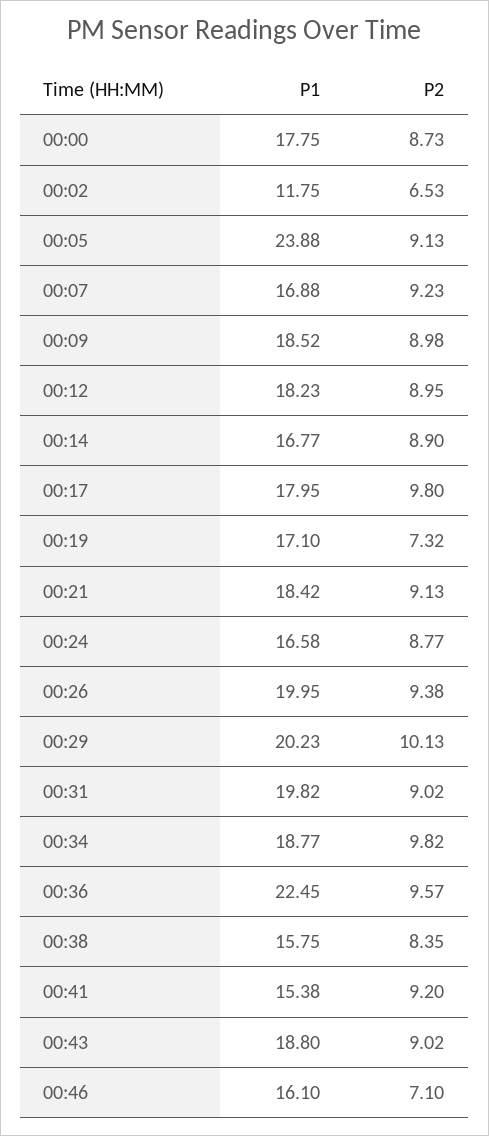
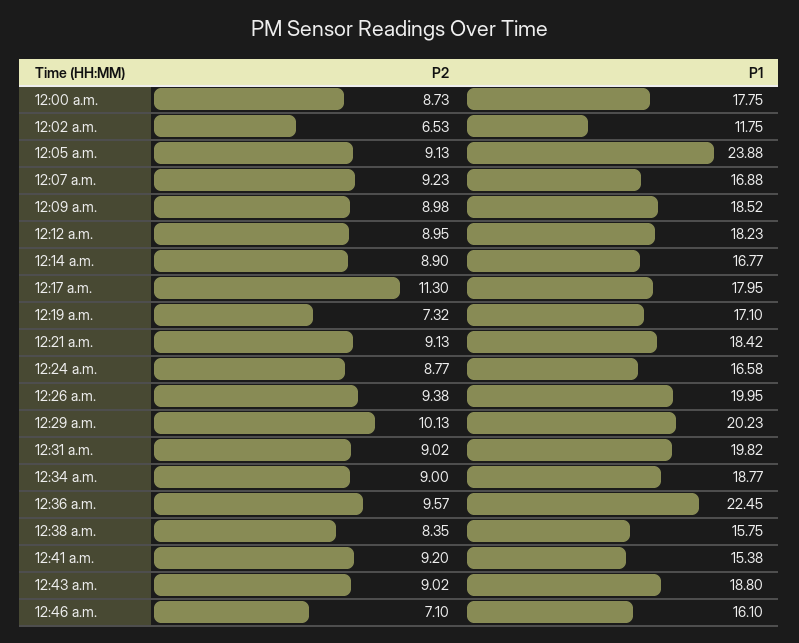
  {
    "P1": {
      "00:00": 17.75,
      "00:02": 11.75,
      "00:05": 23.88,
      "00:07": 16.88,
      "00:09": 18.52,
      "00:12": 18.23,
      "00:14": 16.77,
      "00:17": 17.95,
      "00:19": 17.1,
      "00:21": 18.42,
      "00:24": 16.58,
      "00:26": 19.95,
      "00:29": 20.23,
      "00:31": 19.82,
      "00:34": 18.77,
      "00:36": 22.45,
      "00:38": 15.75,
      "00:41": 15.38,
      "00:43": 18.8,
      "00:46": 16.1
    },
    "P2": {
      "00:00": 8.73,
      "00:02": 6.53,
      "00:05": 9.13,
      "00:07": 9.23,
      "00:09": 8.98,
      "00:12": 8.95,
      "00:14": 8.9,
-     "00:17": 9.8,
+     "00:17": 11.3,
      "00:19": 7.32,
      "00:21": 9.13,
      "00:24": 8.77,
      "00:26": 9.38,
      "00:29": 10.13,
      "00:31": 9.02,
-     "00:34": 9.82,
+     "00:34": 9,
      "00:36": 9.57,
      "00:38": 8.35,
      "00:41": 9.2,
      "00:43": 9.02,
      "00:46": 7.1
    }
  }

